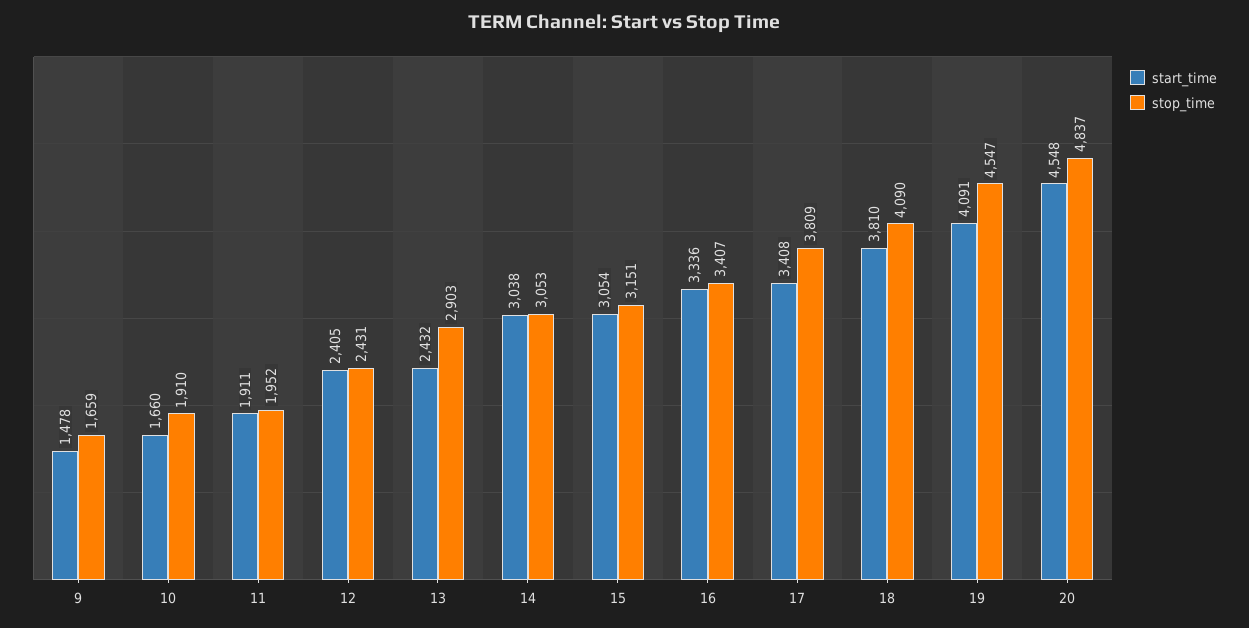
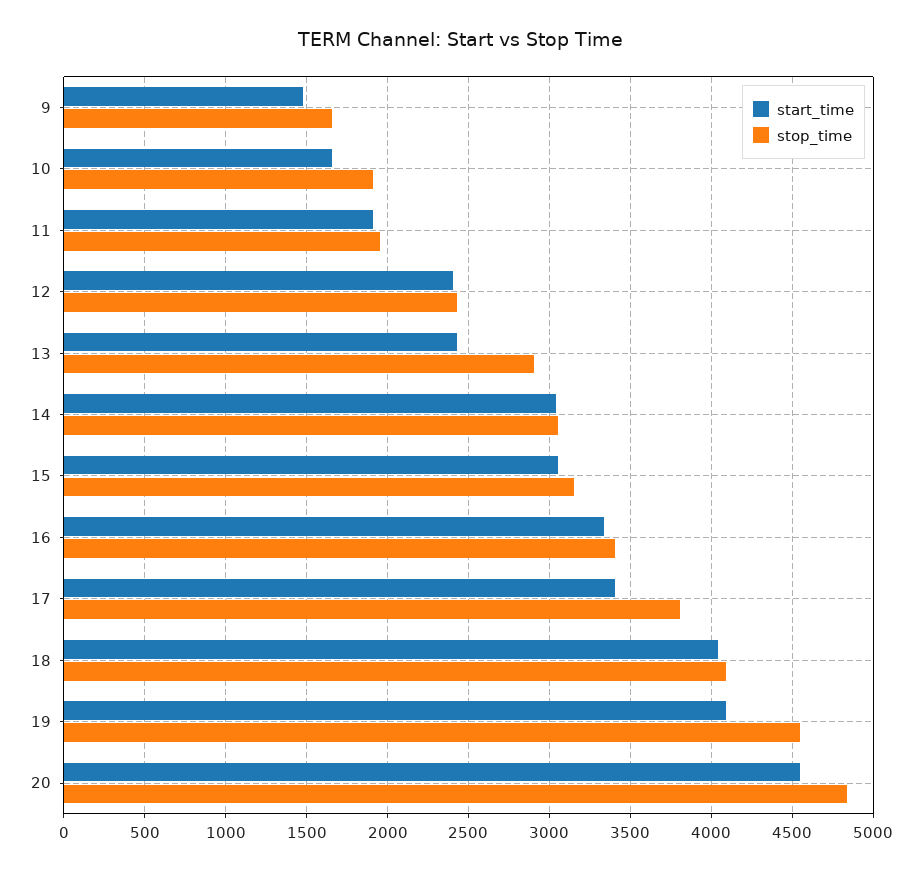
  {
    "start_time": {
      "9": 1478,
      "10": 1660,
      "11": 1911,
      "12": 2405,
      "13": 2432,
      "14": 3038,
      "15": 3054,
      "16": 3336,
      "17": 3408,
-     "18": 3810,
+     "18": 4050,
      "19": 4091,
      "20": 4548
    },
    "stop_time": {
      "9": 1659,
      "10": 1910,
      "11": 1952,
      "12": 2431,
      "13": 2903,
      "14": 3053,
      "15": 3151,
      "16": 3407,
      "17": 3809,
      "18": 4090,
      "19": 4547,
      "20": 4837
    }
  }

